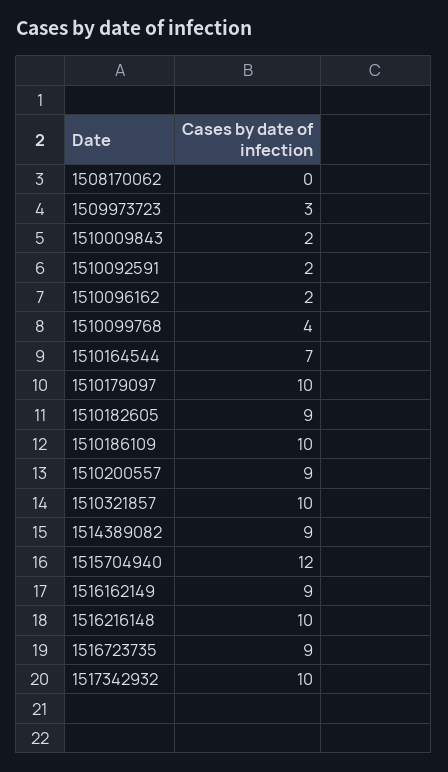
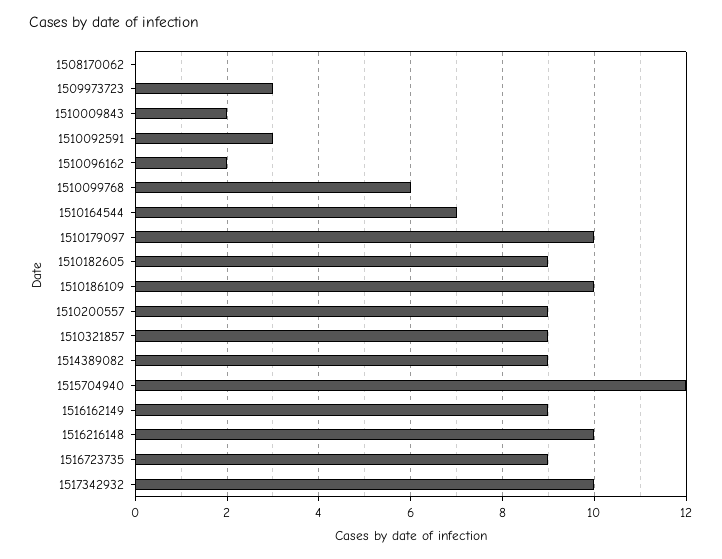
  {
    "1508170062": 0,
    "1509973723": 3,
    "1510009843": 2,
-   "1510092591": 2,
+   "1510092591": 3,
    "1510096162": 2,
-   "1510099768": 4,
+   "1510099768": 6,
    "1510164544": 7,
    "1510179097": 10,
    "1510182605": 9,
    "1510186109": 10,
    "1510200557": 9,
-   "1510321857": 10,
+   "1510321857": 9,
    "1514389082": 9,
    "1515704940": 12,
    "1516162149": 9,
    "1516216148": 10,
    "1516723735": 9,
    "1517342932": 10
  }

